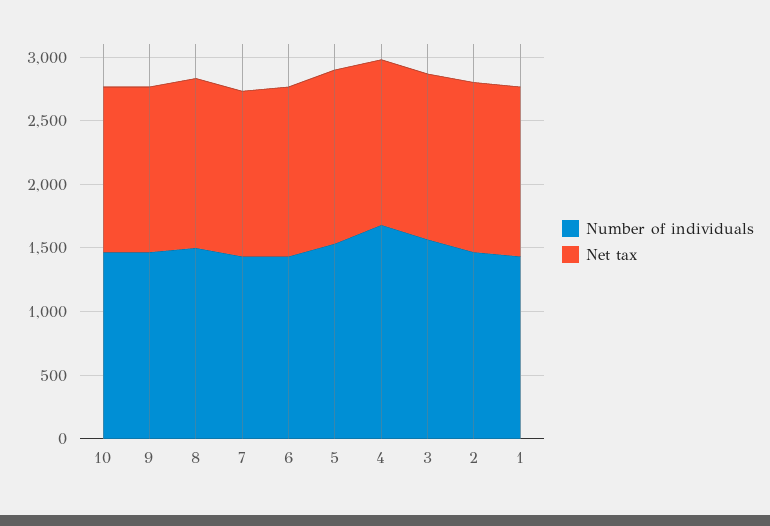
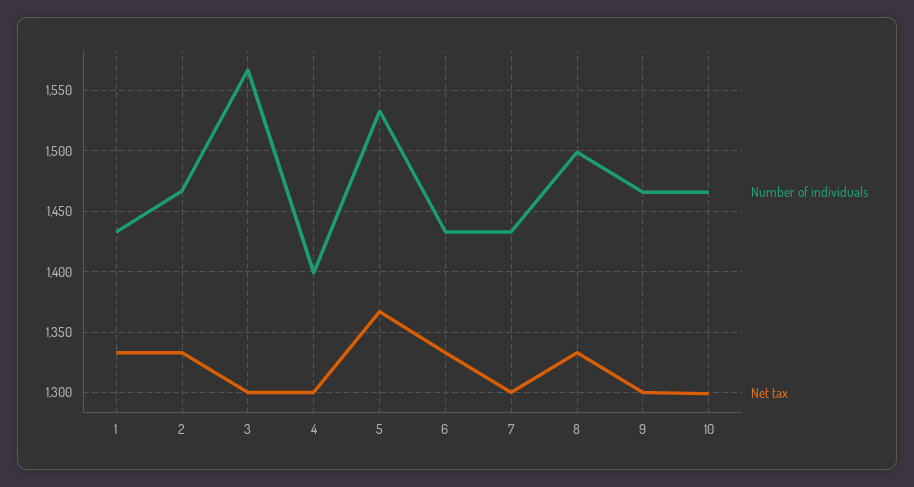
  {
    "Number of individuals": {
      "10": 1465,
      "9": 1465,
      "8": 1500,
      "7": 1435,
      "6": 1435,
      "5": 1535,
-     "4": 1700,
+     "4": 1400,
      "3": 1565,
      "2": 1465,
      "1": 1435
    },
    "Net tax": {
      "10": 1300,
      "9": 1300,
      "8": 1335,
      "7": 1300,
      "6": 1335,
      "5": 1365,
      "4": 1300,
      "3": 1300,
      "2": 1335,
      "1": 1335
    }
  }

